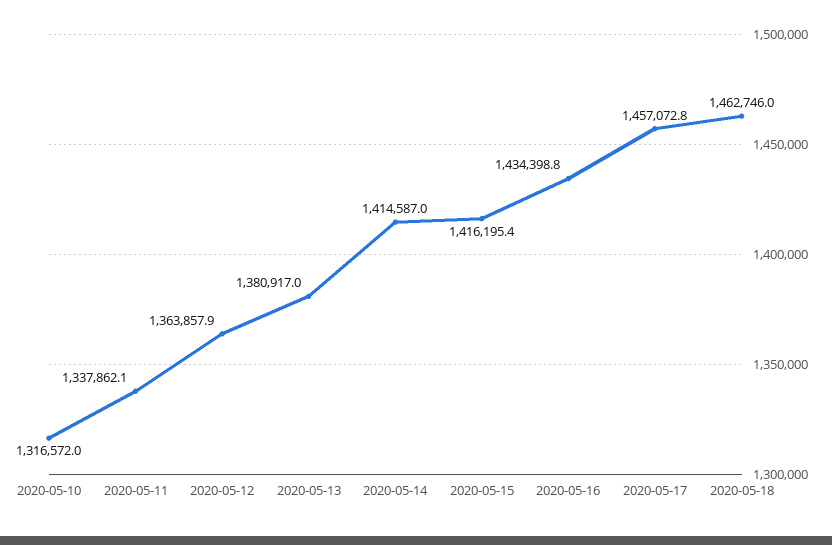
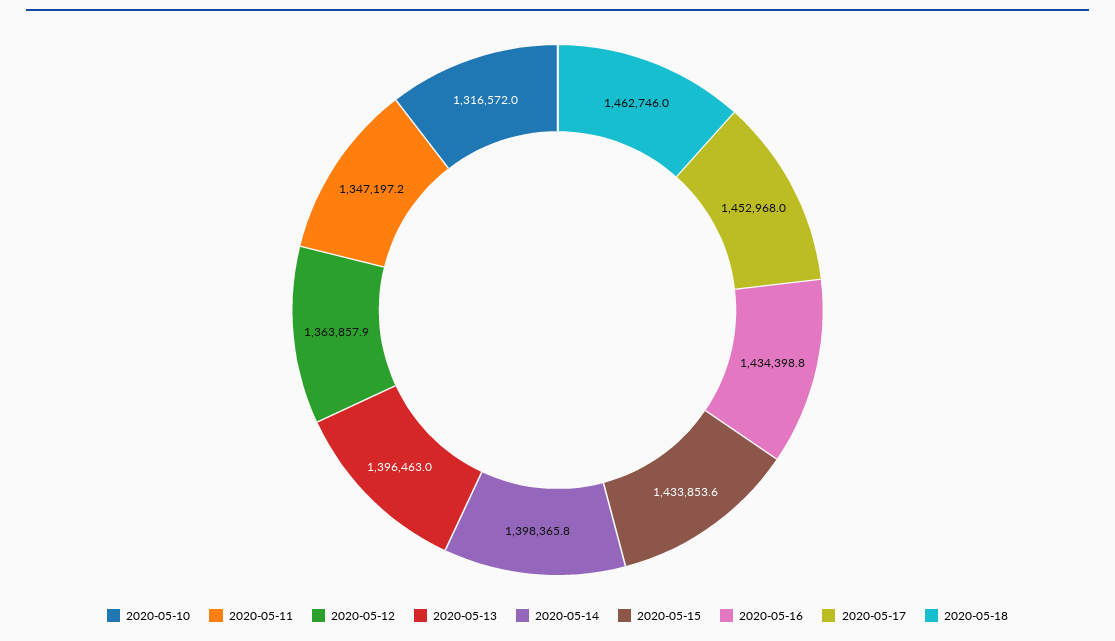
  {
    "2020-05-10": 1316572,
-   "2020-05-11": 1337862.1,
+   "2020-05-11": 1347197.2,
    "2020-05-12": 1363857.9,
-   "2020-05-13": 1380917,
+   "2020-05-13": 1396463,
-   "2020-05-14": 1414587,
+   "2020-05-14": 1398365.8,
-   "2020-05-15": 1416195.4,
+   "2020-05-15": 1433853.6,
    "2020-05-16": 1434398.8,
-   "2020-05-17": 1457072.8,
+   "2020-05-17": 1452968,
    "2020-05-18": 1462746
  }

